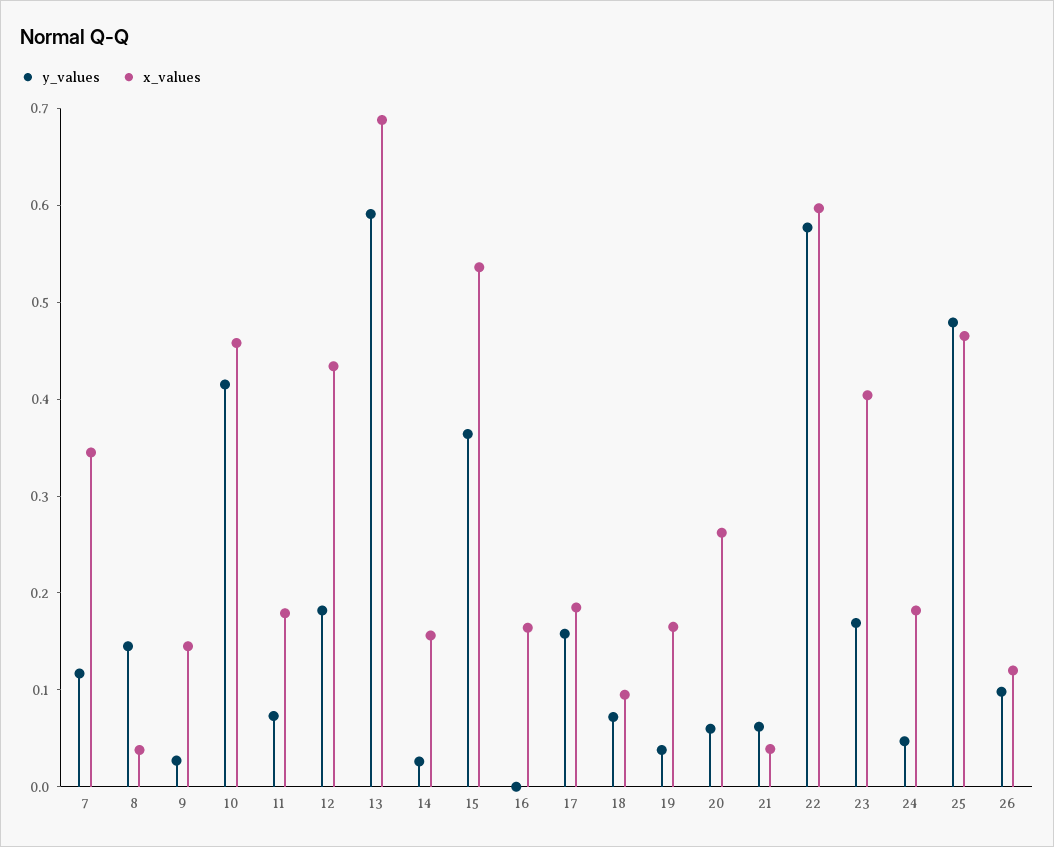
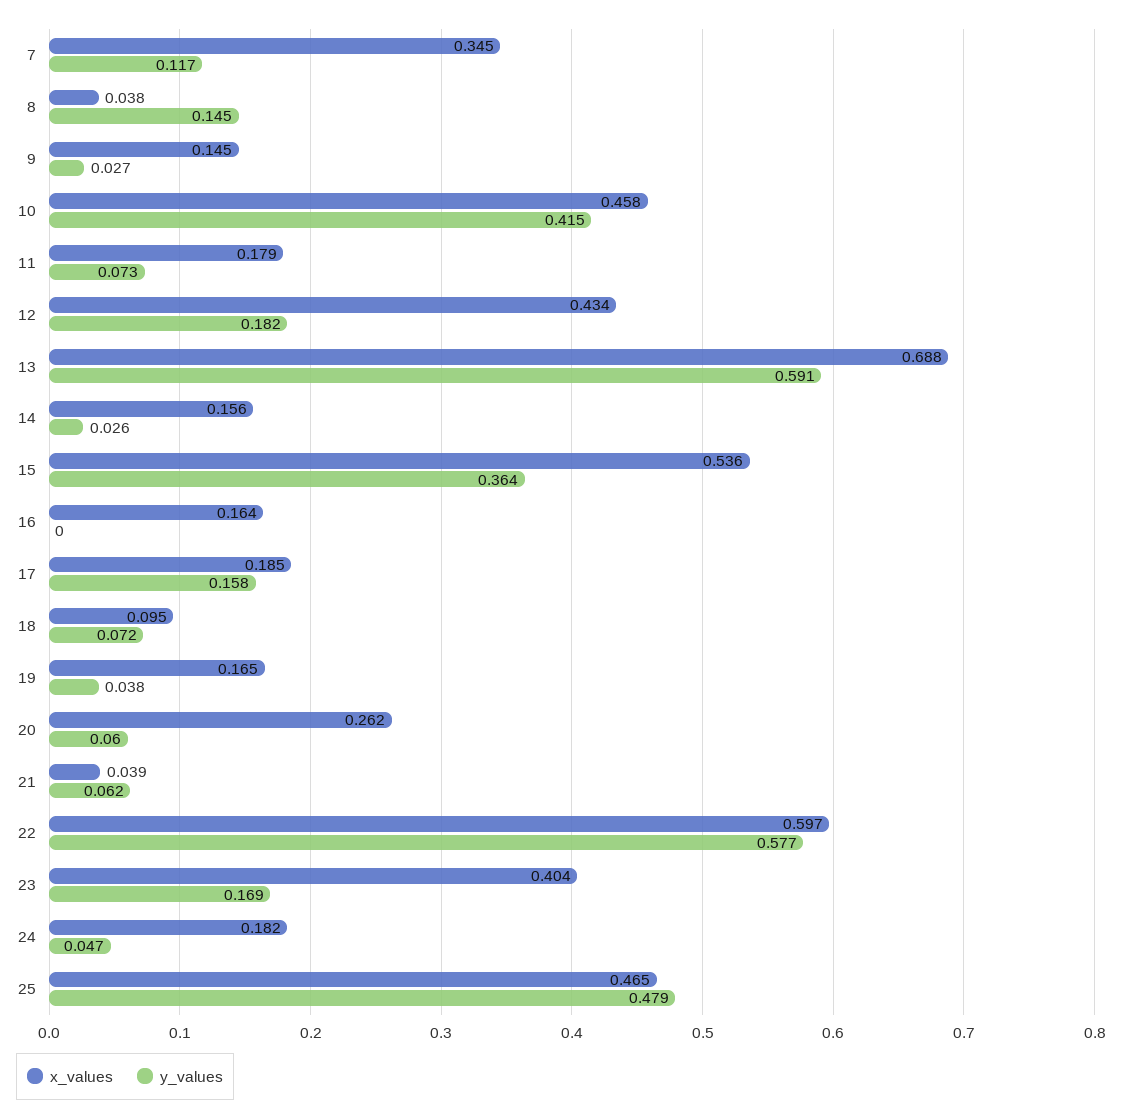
  {
    "y_values": {
      "7": 0.117,
      "8": 0.145,
      "9": 0.027,
      "10": 0.415,
      "11": 0.073,
      "12": 0.182,
      "13": 0.591,
      "14": 0.026,
      "15": 0.364,
      "16": 0,
      "17": 0.158,
      "18": 0.072,
      "19": 0.038,
      "20": 0.06,
      "21": 0.062,
      "22": 0.577,
      "23": 0.169,
      "24": 0.047,
-     "25": 0.479,
+     "25": 0.479
-     "26": 0.1
    },
    "x_values": {
      "7": 0.345,
      "8": 0.038,
      "9": 0.145,
      "10": 0.458,
      "11": 0.179,
      "12": 0.434,
      "13": 0.688,
      "14": 0.156,
      "15": 0.536,
      "16": 0.164,
      "17": 0.185,
      "18": 0.095,
      "19": 0.165,
      "20": 0.262,
      "21": 0.039,
      "22": 0.597,
      "23": 0.404,
      "24": 0.182,
-     "25": 0.465,
+     "25": 0.465
-     "26": 0.12
    }
  }

